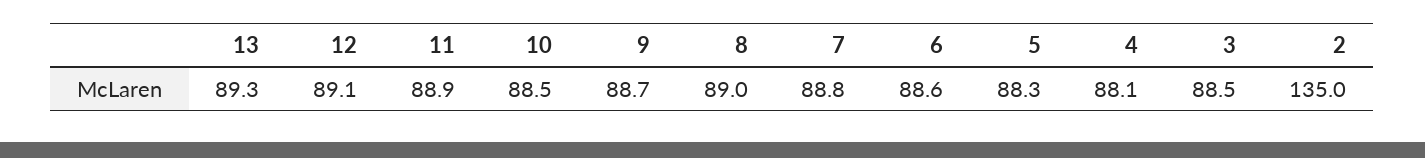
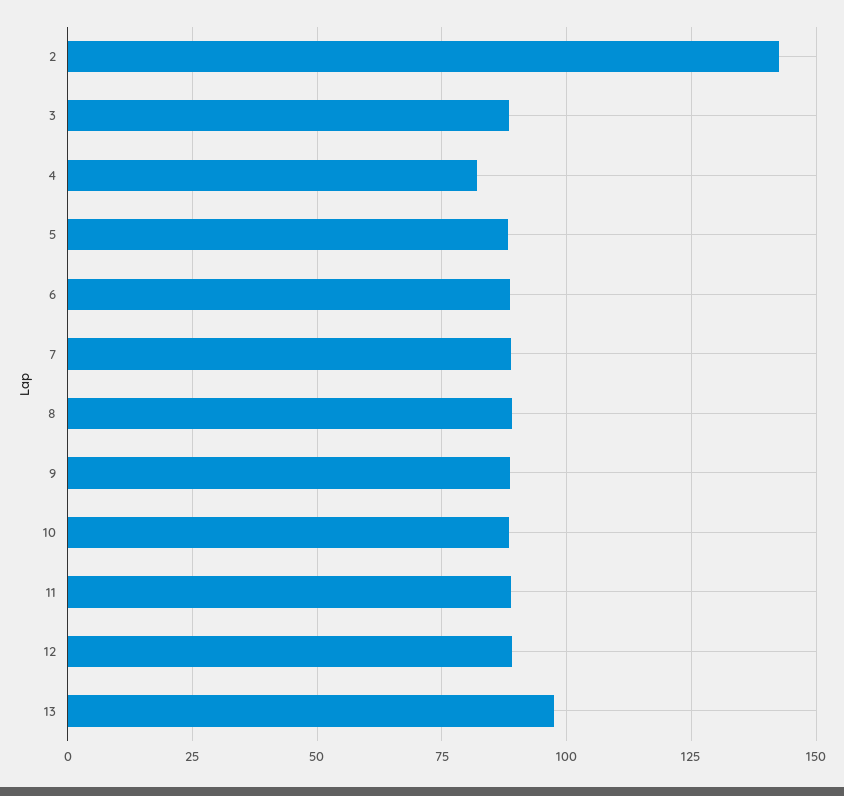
  {
-   "13": 89.3,
+   "13": 97.5,
    "12": 89.1,
    "11": 88.9,
    "10": 88.5,
    "9": 88.7,
    "8": 89,
    "7": 88.8,
    "6": 88.6,
    "5": 88.3,
-   "4": 88.1,
+   "4": 82.5,
    "3": 88.5,
-   "2": 135
+   "2": 142.5
  }

